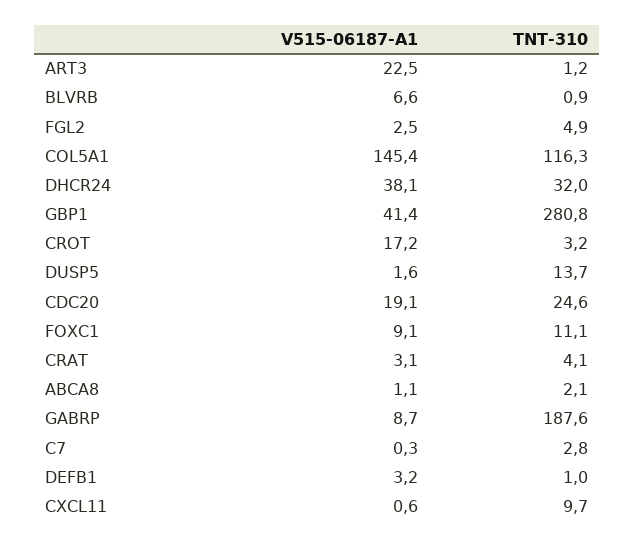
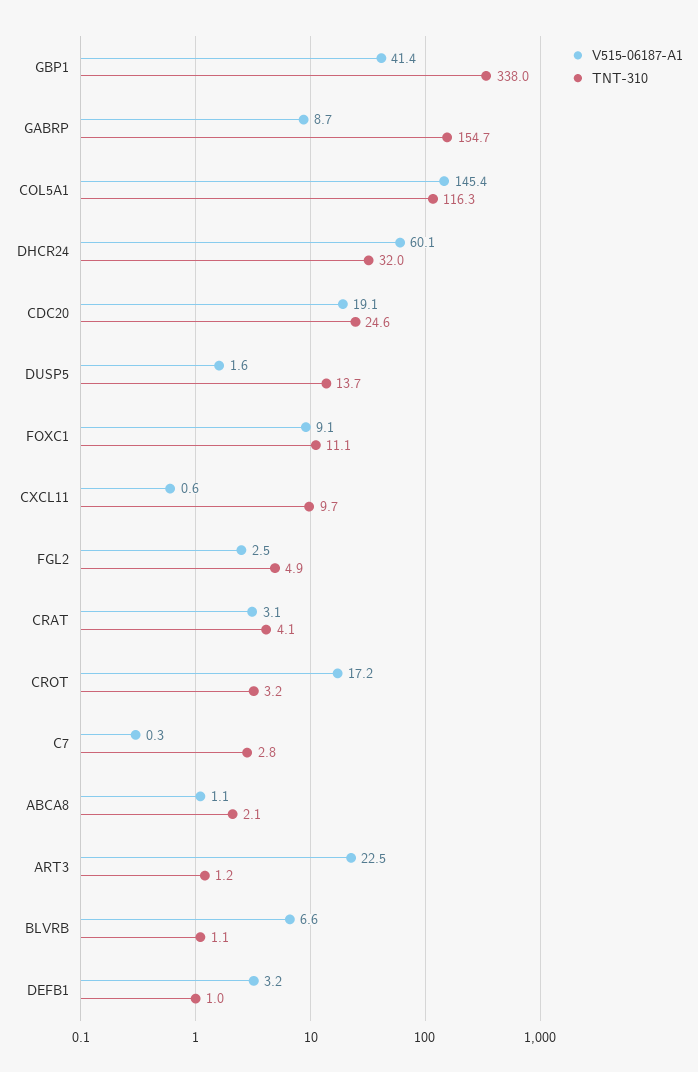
  {
    "V515-06187-A1": {
      "ART3": 22.5,
      "BLVRB": 6.6,
      "FGL2": 2.5,
      "COL5A1": 145.4,
-     "DHCR24": 38.1,
+     "DHCR24": 60.1,
      "GBP1": 41.4,
      "CROT": 17.2,
      "DUSP5": 1.6,
      "CDC20": 19.1,
      "FOXC1": 9.1,
      "CRAT": 3.1,
      "ABCA8": 1.1,
      "GABRP": 8.7,
      "C7": 0.3,
      "DEFB1": 3.2,
      "CXCL11": 0.6
    },
    "TNT-310": {
      "ART3": 1.2,
-     "BLVRB": 0.9,
+     "BLVRB": 1.1,
      "FGL2": 4.9,
      "COL5A1": 116.3,
      "DHCR24": 32,
-     "GBP1": 280.8,
+     "GBP1": 338,
      "CROT": 3.2,
      "DUSP5": 13.7,
      "CDC20": 24.6,
      "FOXC1": 11.1,
      "CRAT": 4.1,
      "ABCA8": 2.1,
-     "GABRP": 187.6,
+     "GABRP": 154.7,
      "C7": 2.8,
      "DEFB1": 1,
      "CXCL11": 9.7
    }
  }

